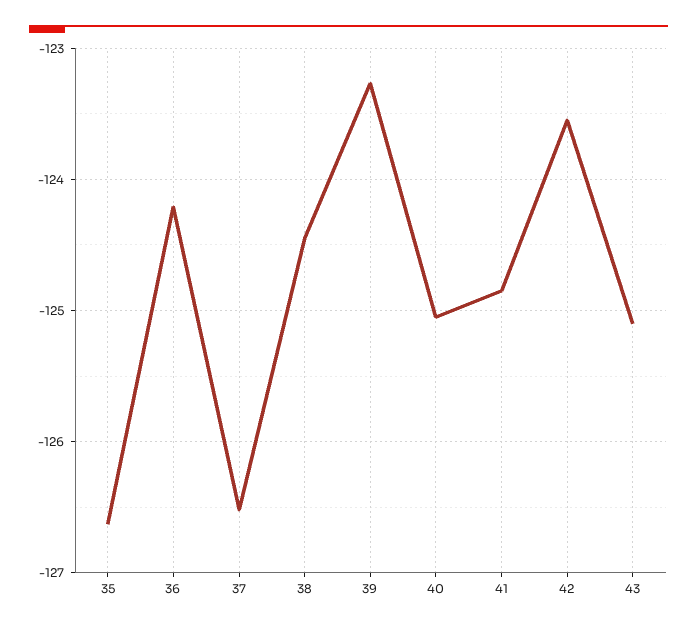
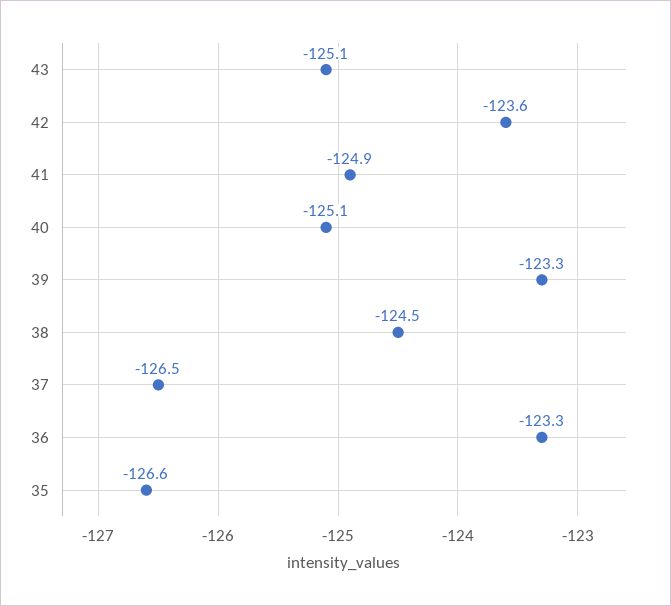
  {
    "35": -126.6,
-   "36": -124.2,
+   "36": -123.3,
    "37": -126.5,
    "38": -124.5,
    "39": -123.3,
    "40": -125.1,
    "41": -124.9,
    "42": -123.6,
    "43": -125.1
  }

